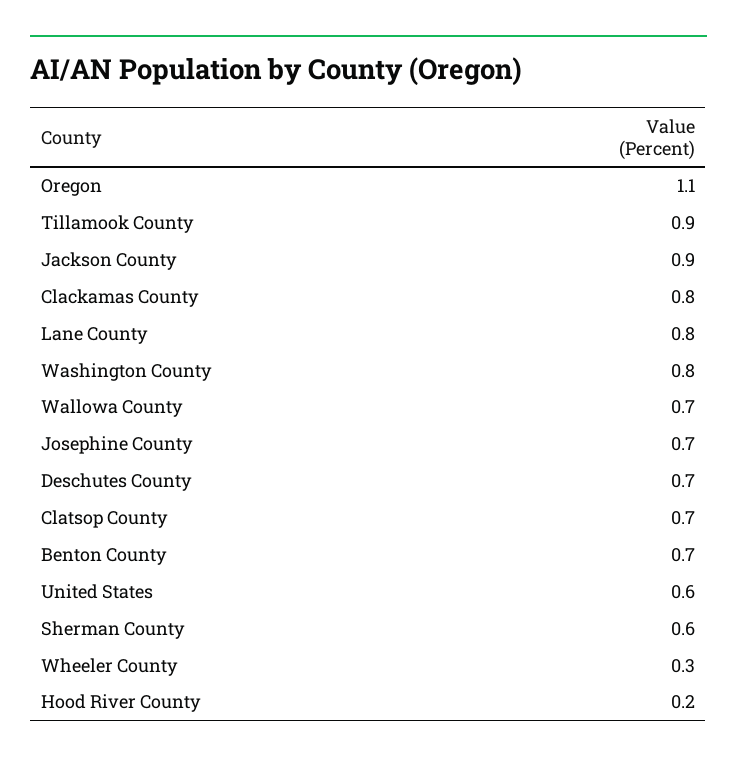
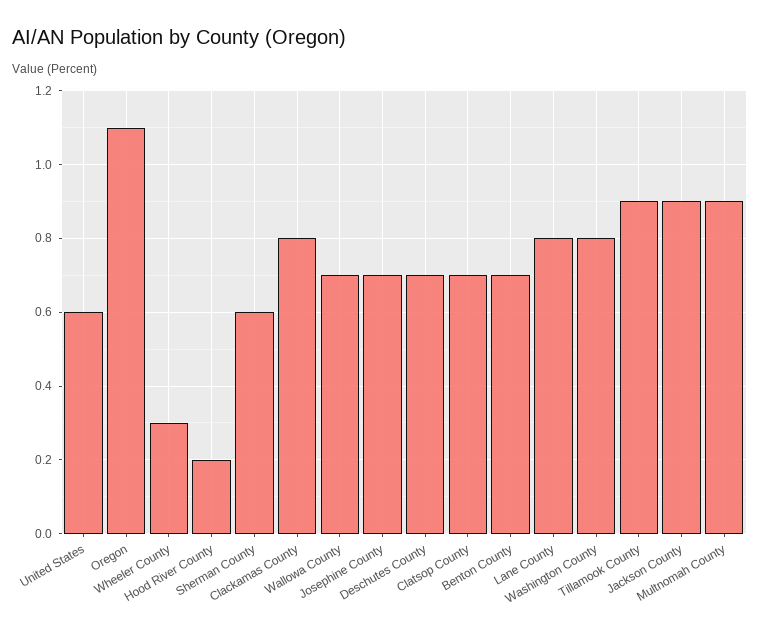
  {
    "Oregon": 1.1,
    "Tillamook County": 0.9,
    "Jackson County": 0.9,
    "Clackamas County": 0.8,
    "Lane County": 0.8,
    "Washington County": 0.8,
    "Wallowa County": 0.7,
    "Josephine County": 0.7,
    "Deschutes County": 0.7,
    "Clatsop County": 0.7,
    "Benton County": 0.7,
    "United States": 0.6,
    "Sherman County": 0.6,
    "Wheeler County": 0.3,
-   "Hood River County": 0.2
+   "Hood River County": 0.2,
+   "Multnomah County": 0.9
  }

